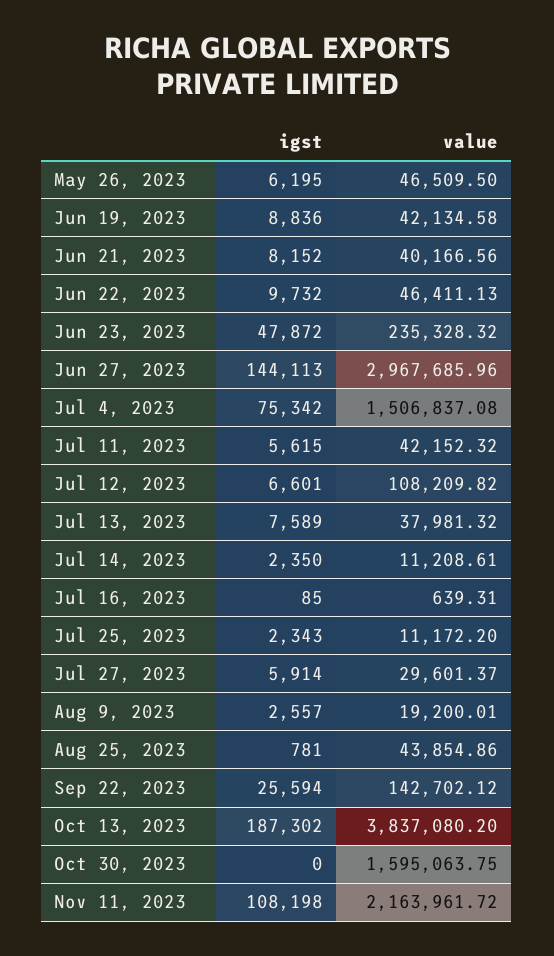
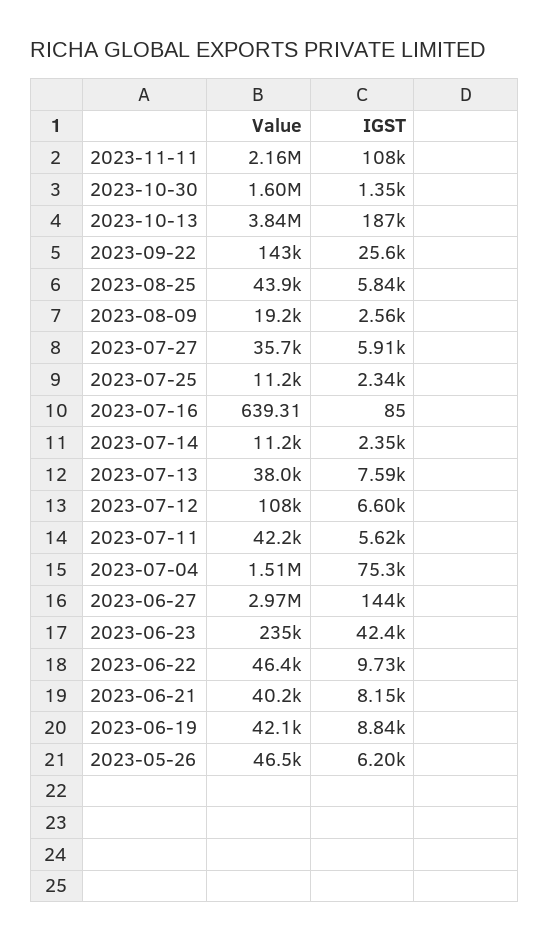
  {
    "igst": {
      "May 26, 2023": 6195,
      "Jun 19, 2023": 8836,
      "Jun 21, 2023": 8152,
      "Jun 22, 2023": 9732,
-     "Jun 23, 2023": 47872,
+     "Jun 23, 2023": 42400,
      "Jun 27, 2023": 144113,
      "Jul 4, 2023": 75342,
      "Jul 11, 2023": 5615,
      "Jul 12, 2023": 6601,
      "Jul 13, 2023": 7589,
      "Jul 14, 2023": 2350,
      "Jul 16, 2023": 85,
      "Jul 25, 2023": 2343,
      "Jul 27, 2023": 5914,
      "Aug 9, 2023": 2557,
-     "Aug 25, 2023": 781,
+     "Aug 25, 2023": 5840,
      "Sep 22, 2023": 25594,
      "Oct 13, 2023": 187302,
-     "Oct 30, 2023": 0,
+     "Oct 30, 2023": 1350,
      "Nov 11, 2023": 108198
    },
    "value": {
      "May 26, 2023": 46509.5,
      "Jun 19, 2023": 42134.58,
      "Jun 21, 2023": 40166.56,
      "Jun 22, 2023": 46411.13,
      "Jun 23, 2023": 235328.32,
      "Jun 27, 2023": 2967685.96,
      "Jul 4, 2023": 1506837.08,
      "Jul 11, 2023": 42152.32,
      "Jul 12, 2023": 108209.82,
      "Jul 13, 2023": 37981.32,
      "Jul 14, 2023": 11208.61,
      "Jul 16, 2023": 639.31,
      "Jul 25, 2023": 11172.2,
-     "Jul 27, 2023": 29601.37,
+     "Jul 27, 2023": 35700,
      "Aug 9, 2023": 19200.01,
      "Aug 25, 2023": 43854.86,
      "Sep 22, 2023": 142702.12,
      "Oct 13, 2023": 3837080.2,
      "Oct 30, 2023": 1595063.75,
      "Nov 11, 2023": 2163961.72
    }
  }

